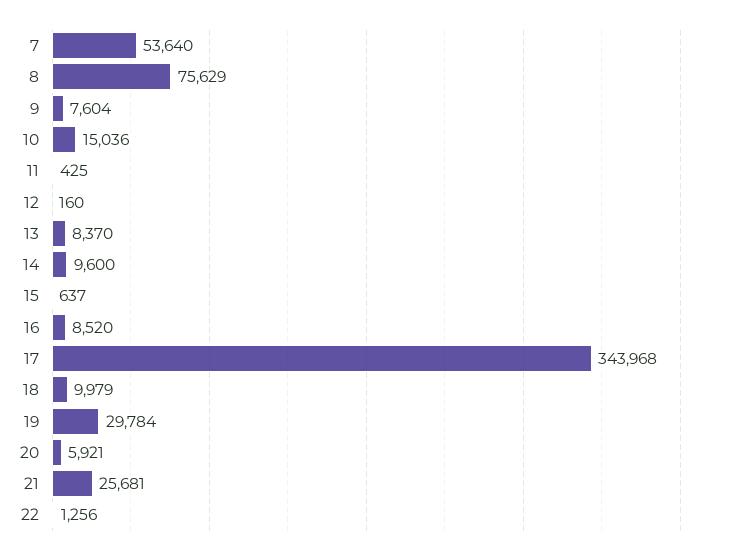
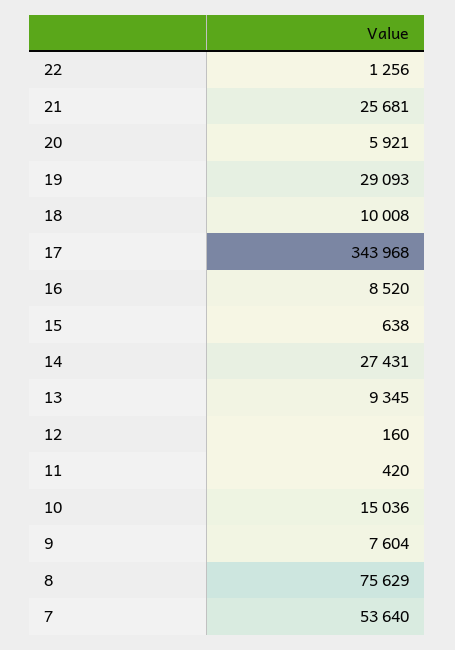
  {
    "7": 53640,
    "8": 75629,
    "9": 7604,
    "10": 15036,
-   "11": 425,
+   "11": 420,
    "12": 160,
-   "13": 8370,
+   "13": 9345,
-   "14": 9600,
+   "14": 27431,
-   "15": 637,
+   "15": 638,
    "16": 8520,
    "17": 343968,
-   "18": 9979,
+   "18": 10008,
-   "19": 29784,
+   "19": 29093,
    "20": 5921,
    "21": 25681,
    "22": 1256
  }

